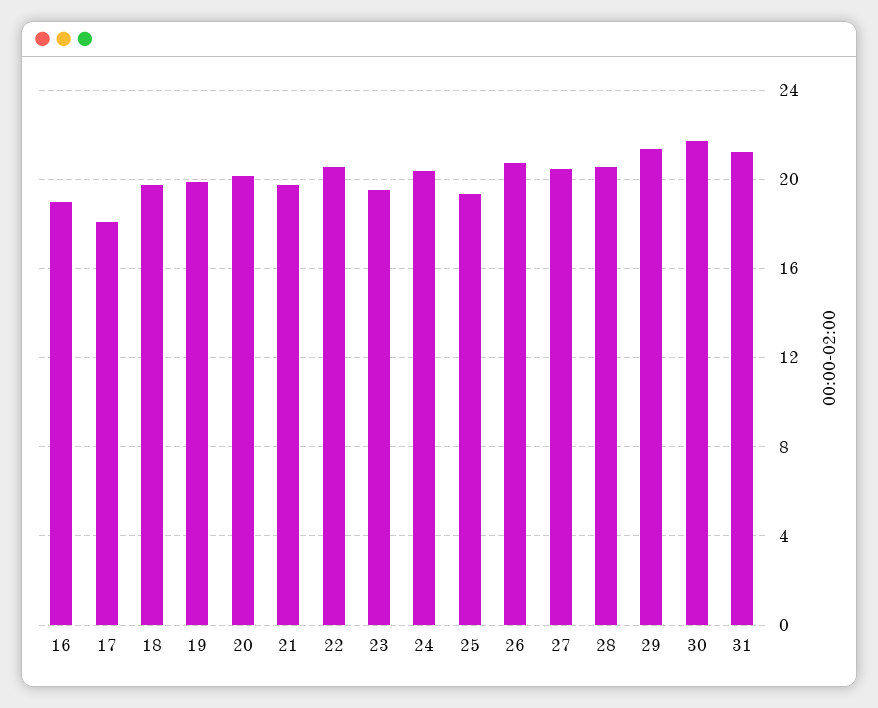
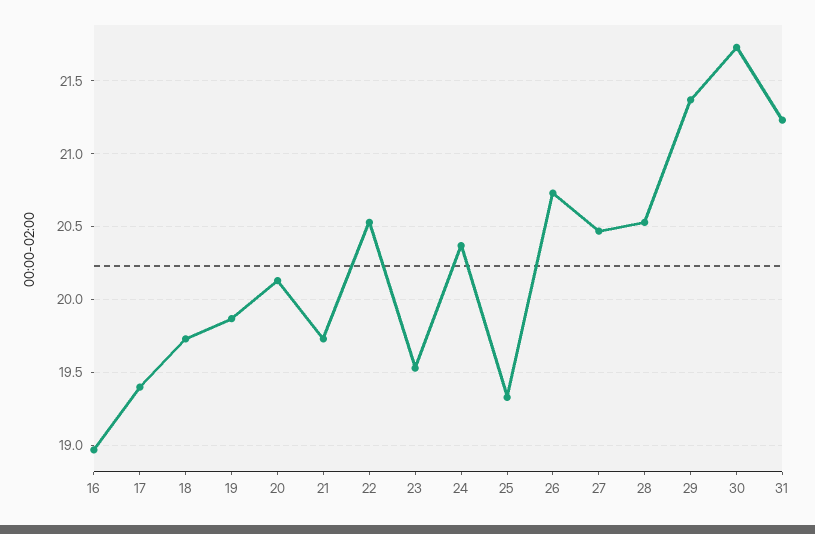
  {
    "16": 18.95,
-   "17": 18,
+   "17": 19.4,
    "18": 19.75,
    "19": 19.85,
    "20": 20.15,
    "21": 19.75,
    "22": 20.55,
    "23": 19.55,
    "24": 20.35,
    "25": 19.35,
    "26": 20.75,
    "27": 20.45,
    "28": 20.55,
    "29": 21.35,
    "30": 21.75,
    "31": 21.25
  }

